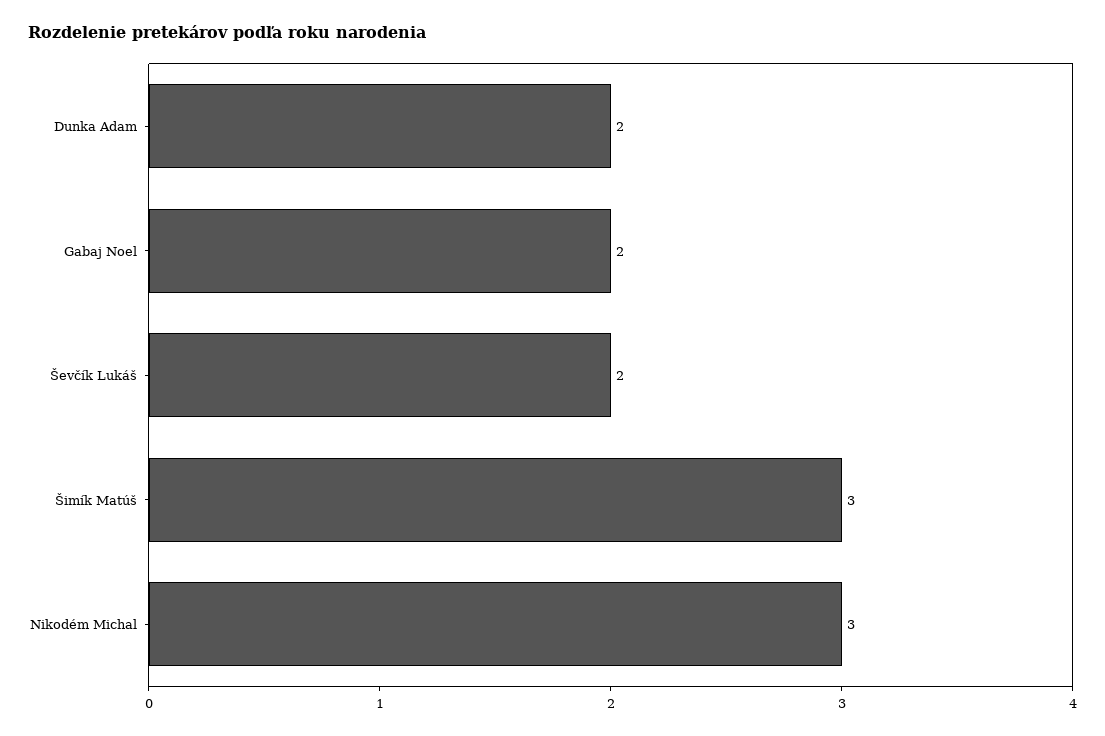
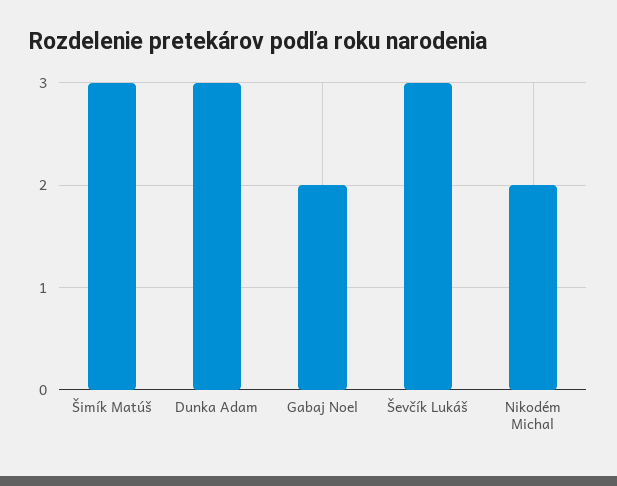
  {
-   "Dunka Adam": 2,
+   "Dunka Adam": 3,
    "Gabaj Noel": 2,
-   "Ševčík Lukáš": 2,
+   "Ševčík Lukáš": 3,
    "Šimík Matúš": 3,
-   "Nikodém Michal": 3
+   "Nikodém Michal": 2
  }

